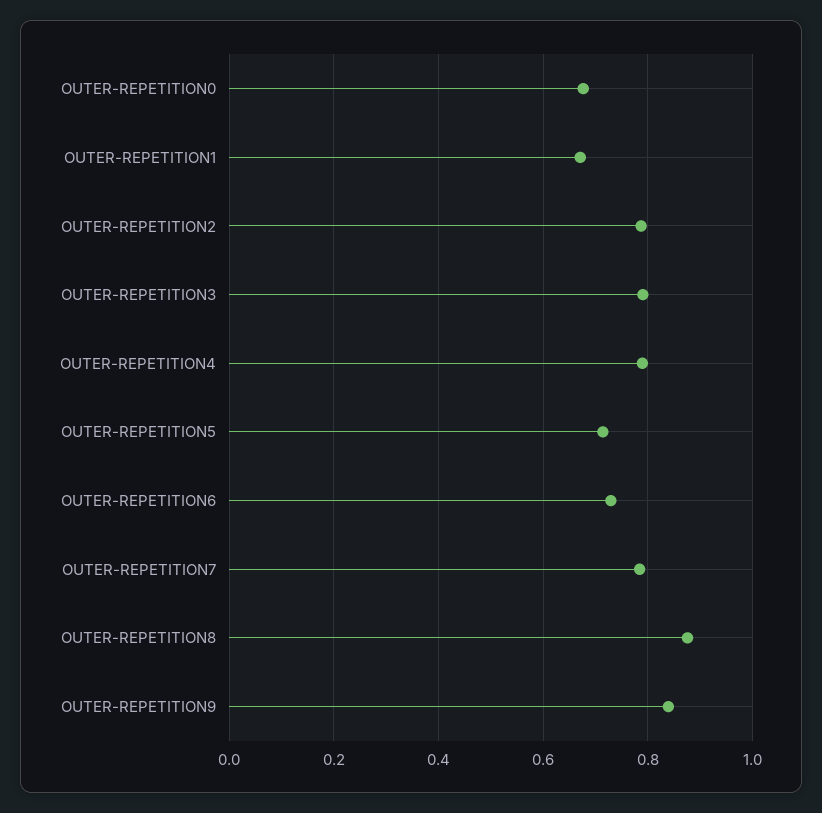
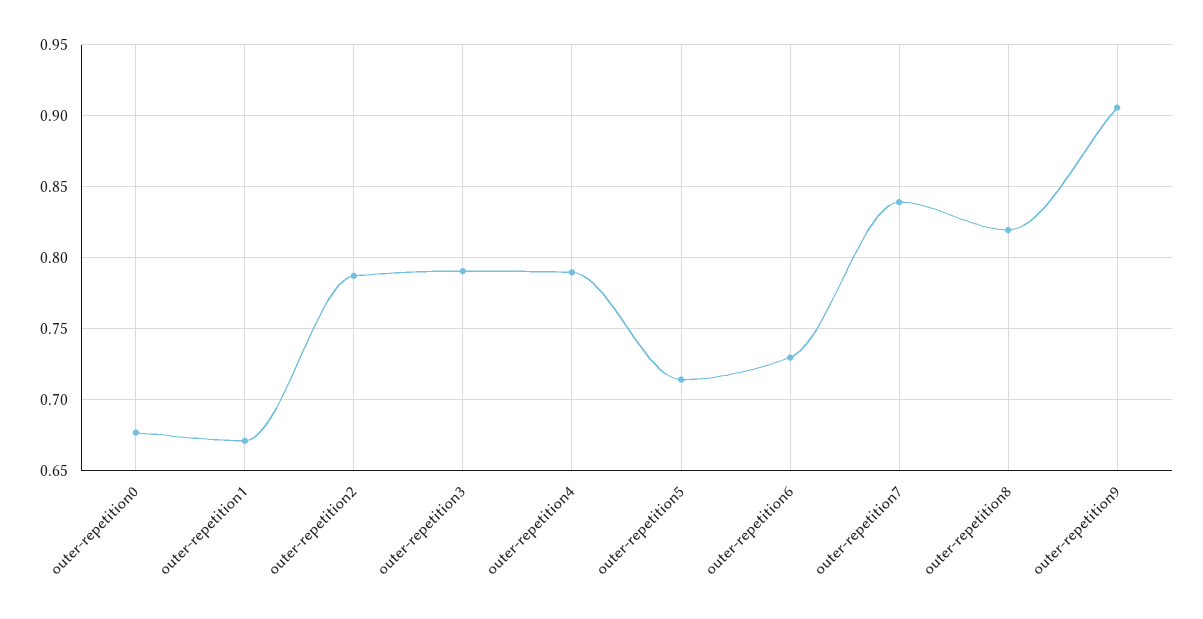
  {
    "OUTER-REPETITION0": 0.675,
    "OUTER-REPETITION1": 0.67,
    "OUTER-REPETITION2": 0.785,
    "OUTER-REPETITION3": 0.79,
    "OUTER-REPETITION4": 0.79,
    "OUTER-REPETITION5": 0.715,
    "OUTER-REPETITION6": 0.73,
-   "OUTER-REPETITION7": 0.78,
+   "OUTER-REPETITION7": 0.84,
-   "OUTER-REPETITION8": 0.88,
+   "OUTER-REPETITION8": 0.82,
-   "OUTER-REPETITION9": 0.84
+   "OUTER-REPETITION9": 0.905
  }

